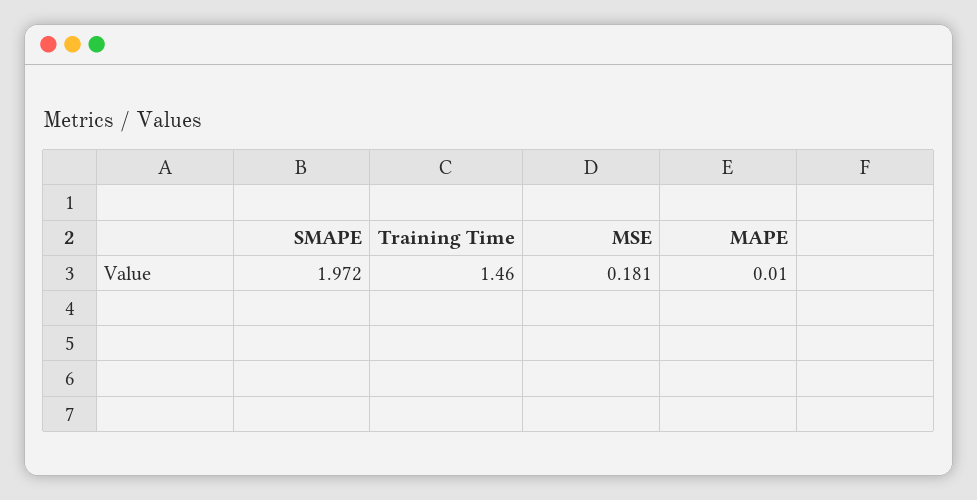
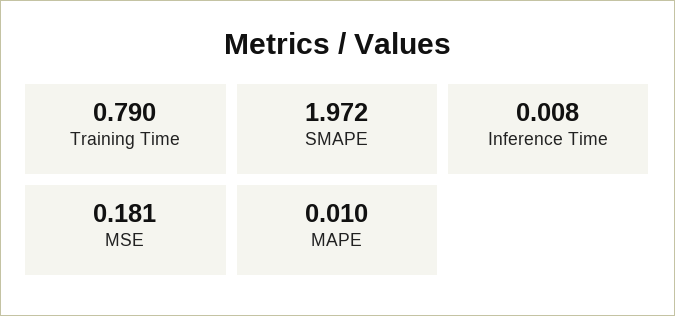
  {
    "SMAPE": 1.972,
-   "Training Time": 1.46,
+   "Training Time": 0.79,
    "MSE": 0.181,
-   "MAPE": 0.01
+   "MAPE": 0.01,
+   "Inference Time": 0.008
  }

